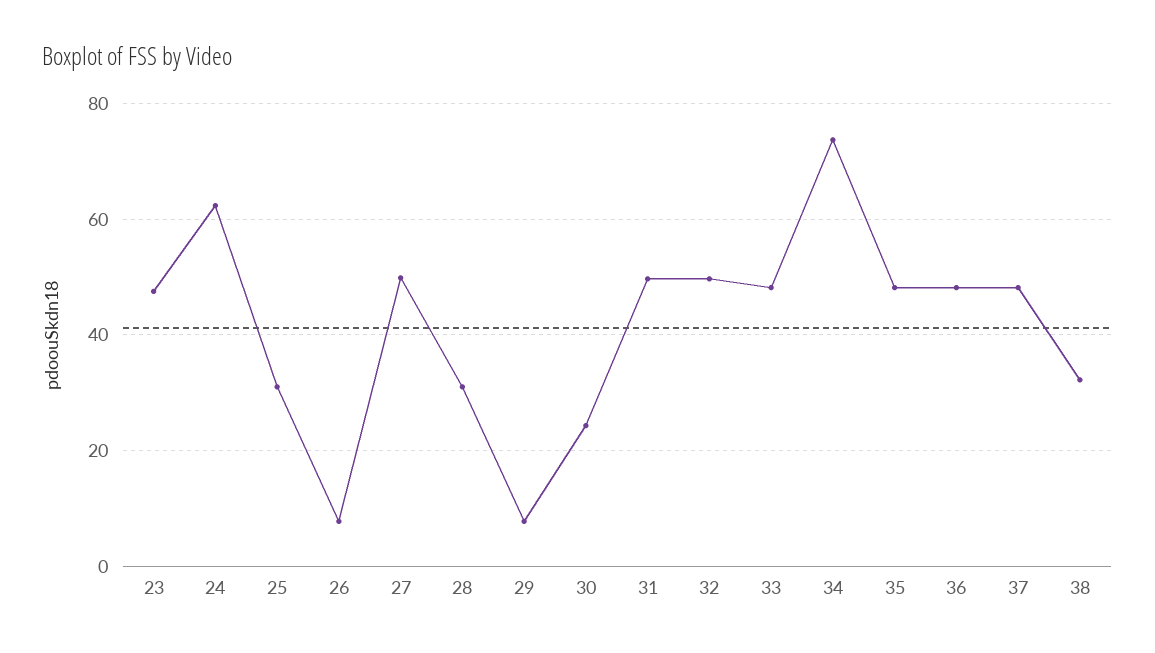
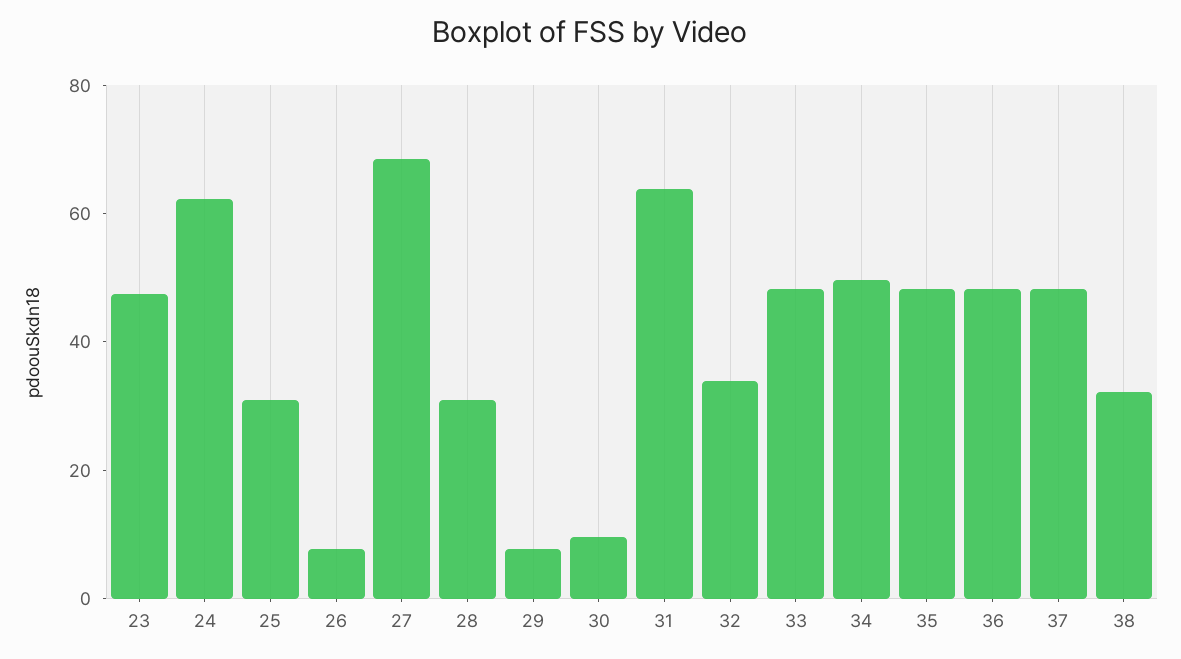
  {
    "23": 48,
    "24": 62,
    "25": 32,
    "26": 8,
-   "27": 50,
+   "27": 70,
    "28": 32,
    "29": 8,
-   "30": 24,
+   "30": 10,
-   "31": 50,
+   "31": 65,
-   "32": 50,
+   "32": 35,
    "33": 48,
-   "34": 74,
+   "34": 50,
    "35": 48,
    "36": 48,
    "37": 48,
    "38": 32
  }

